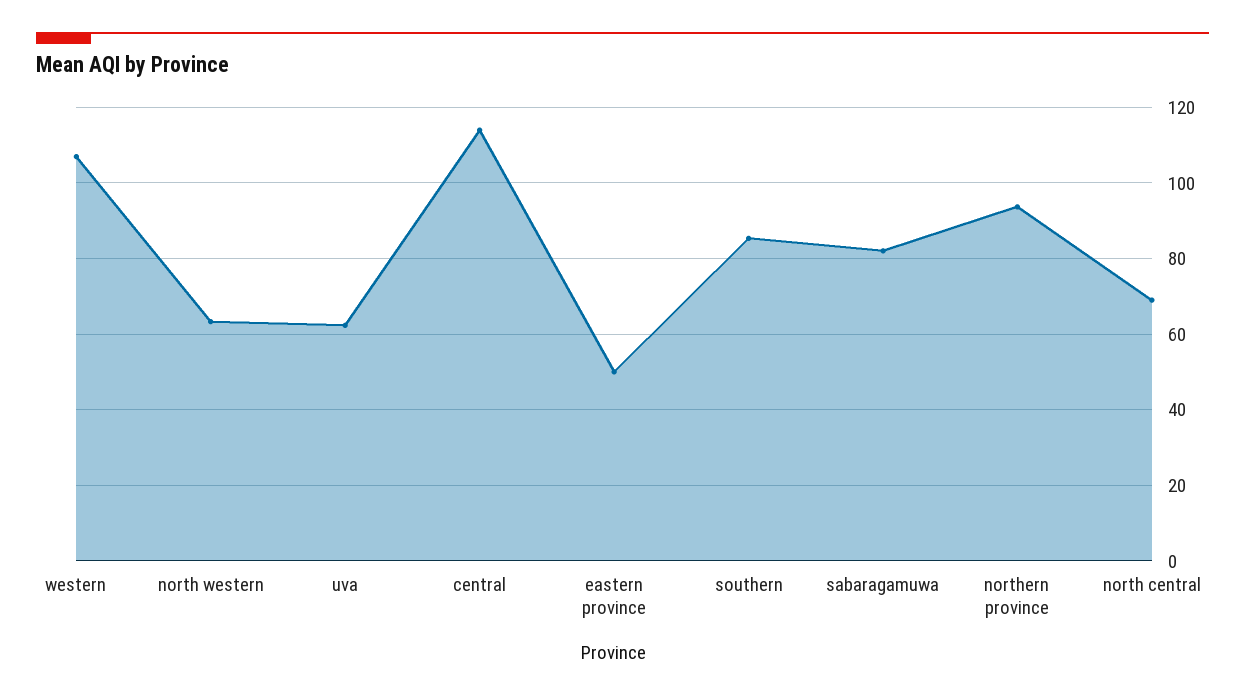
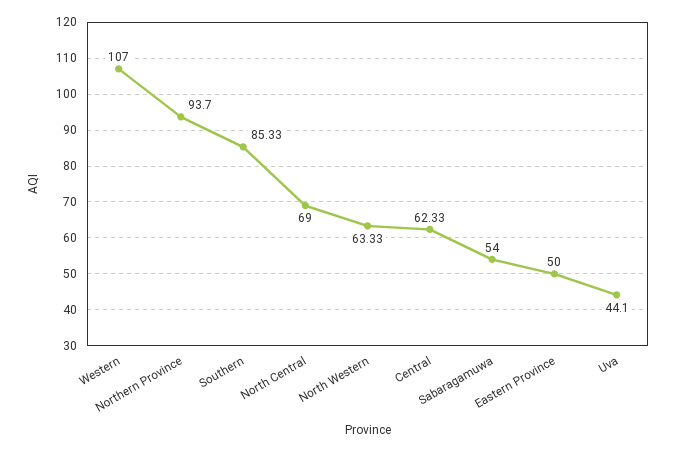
  {
    "western": 107,
    "north western": 63.33,
-   "uva": 62,
+   "uva": 44.1,
-   "central": 114,
+   "central": 62.33,
    "eastern province": 50,
    "southern": 85.33,
-   "sabaragamuwa": 82,
+   "sabaragamuwa": 54,
    "northern province": 93.7,
    "north central": 69
  }

